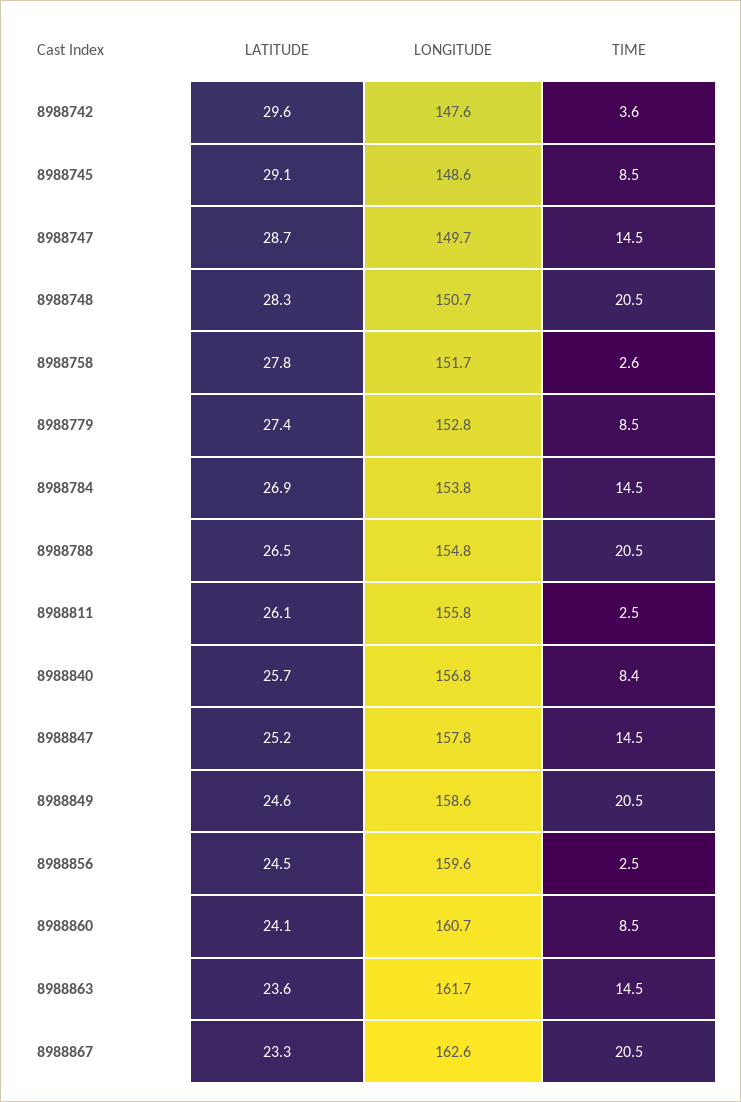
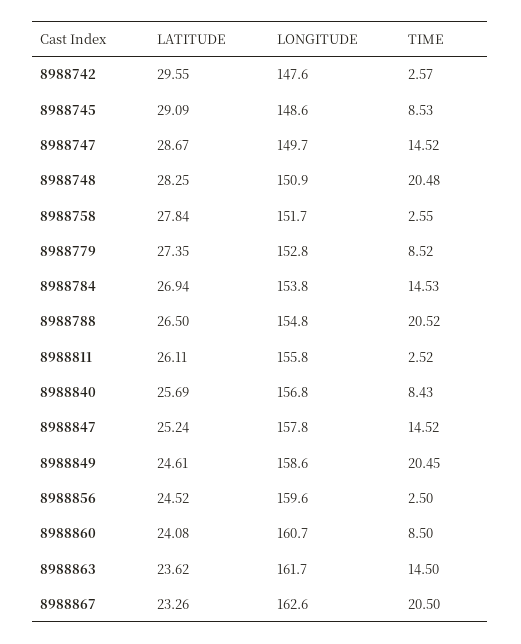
  {
    "LATITUDE": {
      "8988742": 29.55,
      "8988745": 29.09,
      "8988747": 28.67,
      "8988748": 28.25,
      "8988758": 27.84,
      "8988779": 27.35,
      "8988784": 26.94,
      "8988788": 26.5,
      "8988811": 26.11,
      "8988840": 25.69,
      "8988847": 25.24,
      "8988849": 24.61,
      "8988856": 24.52,
      "8988860": 24.08,
      "8988863": 23.62,
      "8988867": 23.26
    },
    "LONGITUDE": {
      "8988742": 147.6,
      "8988745": 148.6,
      "8988747": 149.7,
-     "8988748": 150.7,
+     "8988748": 150.9,
      "8988758": 151.7,
      "8988779": 152.8,
      "8988784": 153.8,
      "8988788": 154.8,
      "8988811": 155.8,
      "8988840": 156.8,
      "8988847": 157.8,
      "8988849": 158.6,
      "8988856": 159.6,
      "8988860": 160.7,
      "8988863": 161.7,
      "8988867": 162.6
    },
    "TIME": {
-     "8988742": 3.6,
+     "8988742": 2.57,
      "8988745": 8.53,
      "8988747": 14.52,
      "8988748": 20.48,
      "8988758": 2.55,
      "8988779": 8.52,
      "8988784": 14.53,
      "8988788": 20.52,
      "8988811": 2.52,
      "8988840": 8.43,
      "8988847": 14.52,
      "8988849": 20.45,
      "8988856": 2.5,
      "8988860": 8.5,
      "8988863": 14.5,
      "8988867": 20.5
    }
  }

